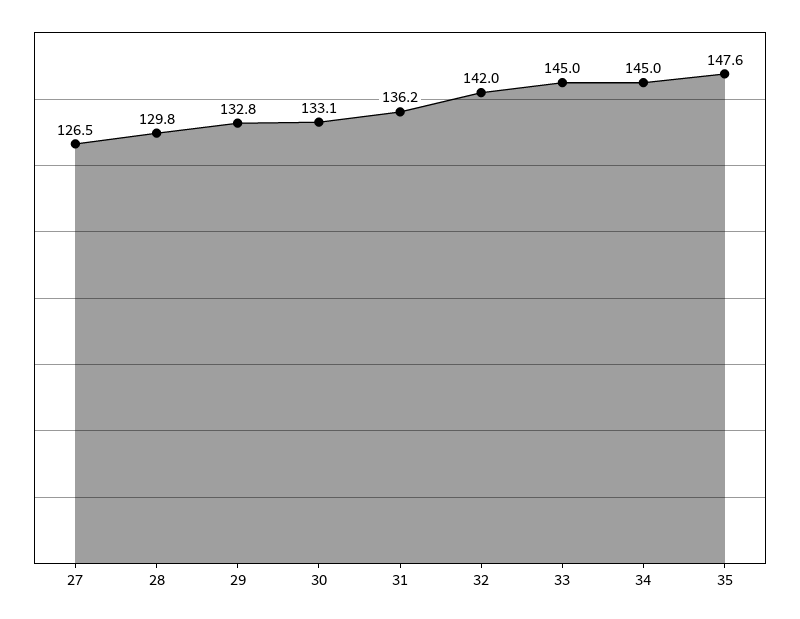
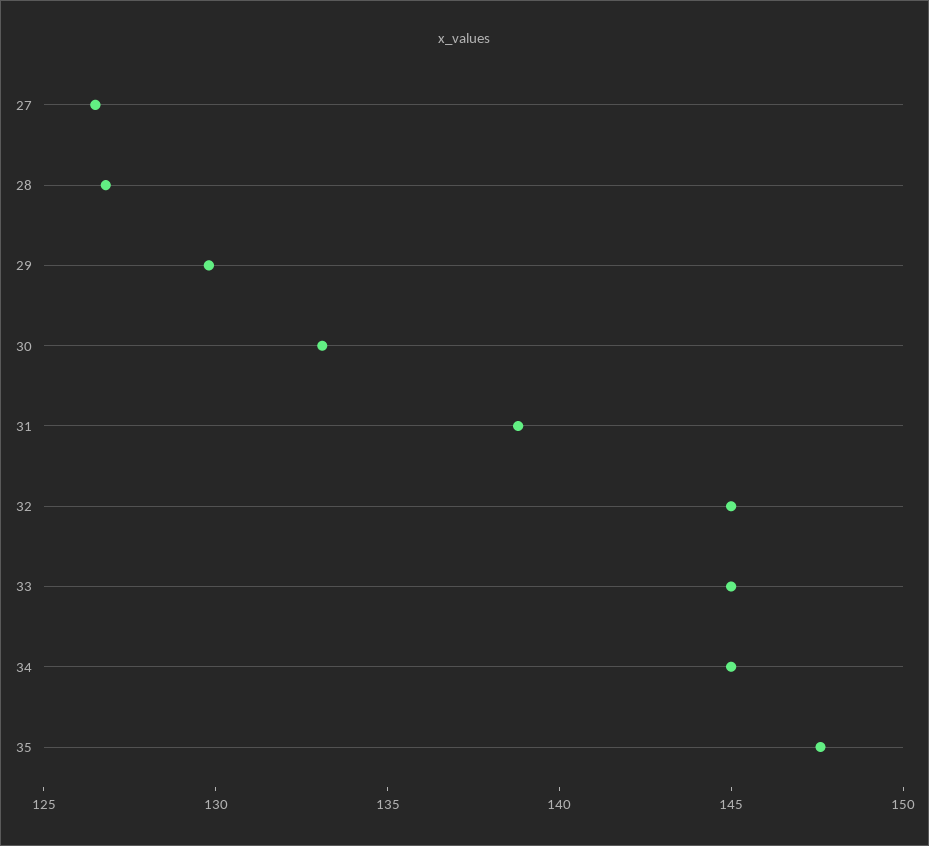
  {
    "27": 126.5,
-   "28": 129.8,
+   "28": 127,
-   "29": 132.8,
+   "29": 130,
    "30": 133.1,
-   "31": 136.2,
+   "31": 139,
-   "32": 142,
+   "32": 145,
    "33": 145,
    "34": 145,
    "35": 147.6
  }

